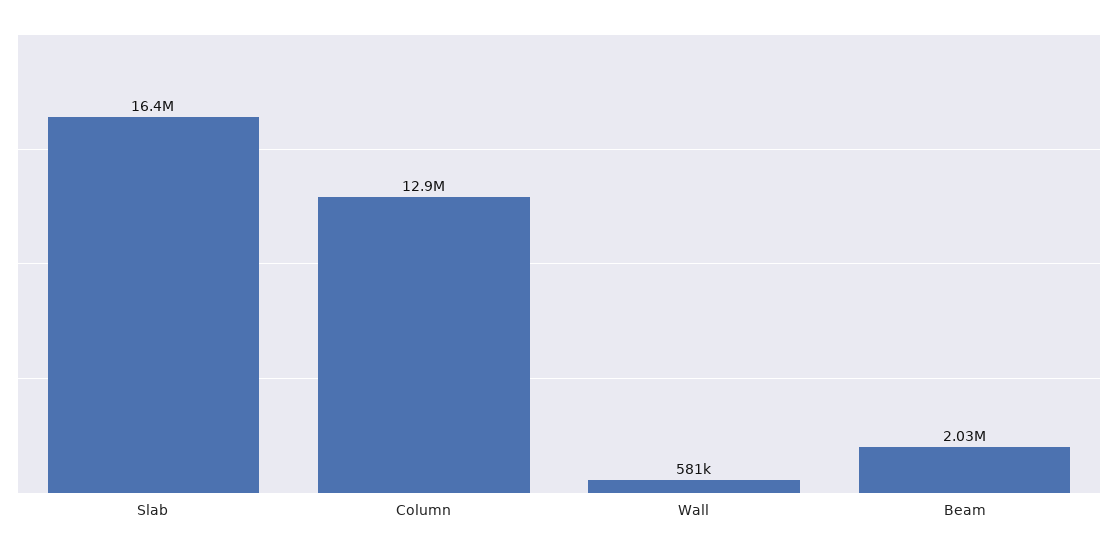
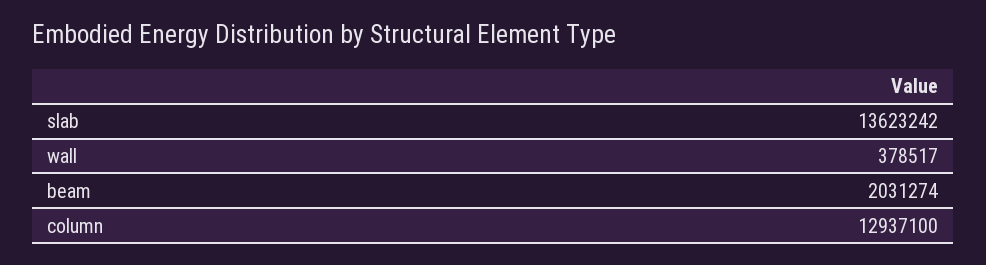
  {
-   "Slab": 16400000,
+   "Slab": 13623242,
    "Column": 12937100,
-   "Wall": 581000,
+   "Wall": 378517,
    "Beam": 2031274
  }

